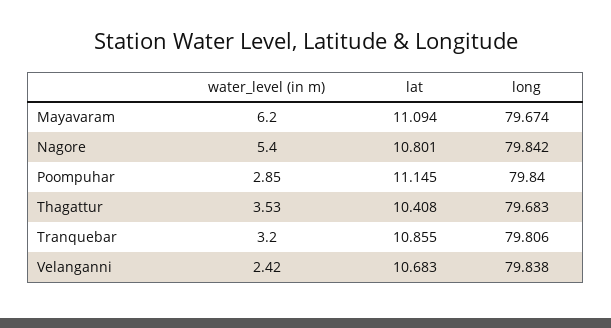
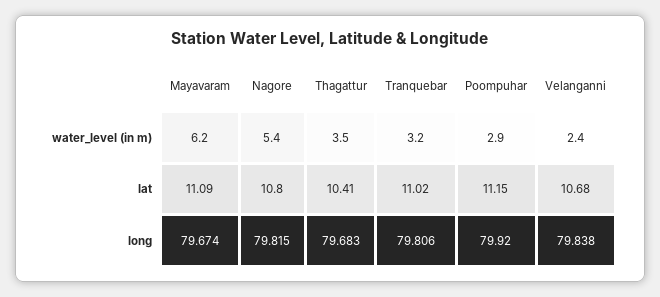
  {
    "water_level (in m)": {
      "Mayavaram": 6.2,
      "Nagore": 5.4,
      "Poompuhar": 2.85,
      "Thagattur": 3.53,
      "Tranquebar": 3.2,
      "Velanganni": 2.42
    },
    "lat": {
      "Mayavaram": 11.094,
      "Nagore": 10.801,
      "Poompuhar": 11.145,
      "Thagattur": 10.408,
-     "Tranquebar": 10.855,
+     "Tranquebar": 11.02,
      "Velanganni": 10.683
    },
    "long": {
      "Mayavaram": 79.674,
-     "Nagore": 79.842,
+     "Nagore": 79.815,
-     "Poompuhar": 79.84,
+     "Poompuhar": 79.92,
      "Thagattur": 79.683,
      "Tranquebar": 79.806,
      "Velanganni": 79.838
    }
  }

